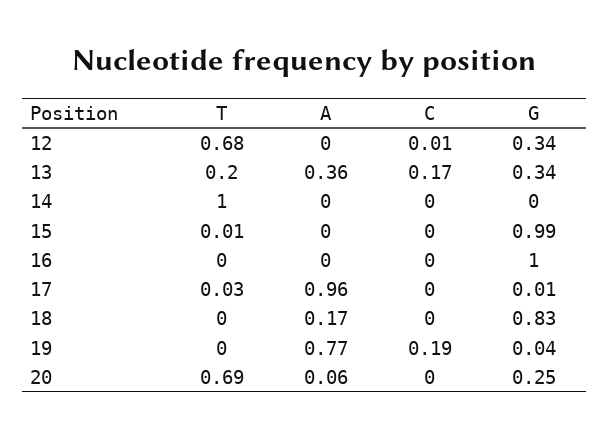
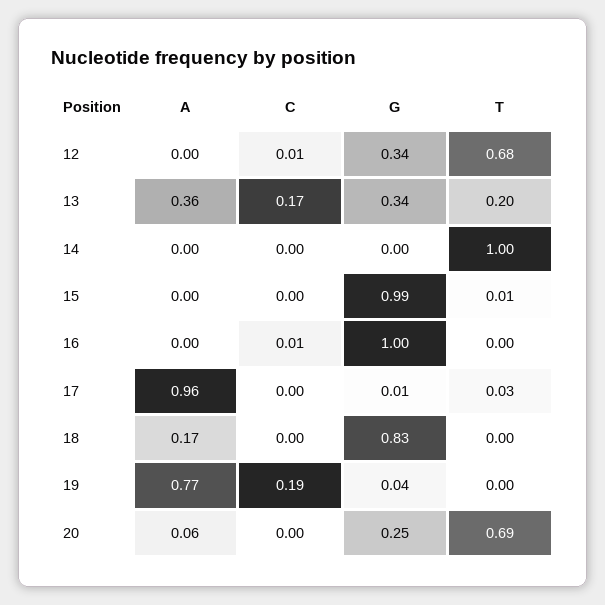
  {
    "T": {
      "12": 0.68,
      "13": 0.2,
      "14": 1,
      "15": 0.01,
      "16": 0,
      "17": 0.03,
      "18": 0,
      "19": 0,
      "20": 0.69
    },
    "A": {
      "12": 0,
      "13": 0.36,
      "14": 0,
      "15": 0,
      "16": 0,
      "17": 0.96,
      "18": 0.17,
      "19": 0.77,
      "20": 0.06
    },
    "C": {
      "12": 0.01,
      "13": 0.17,
      "14": 0,
      "15": 0,
-     "16": 0,
+     "16": 0.01,
      "17": 0,
      "18": 0,
      "19": 0.19,
      "20": 0
    },
    "G": {
      "12": 0.34,
      "13": 0.34,
      "14": 0,
      "15": 0.99,
      "16": 1,
      "17": 0.01,
      "18": 0.83,
      "19": 0.04,
      "20": 0.25
    }
  }

